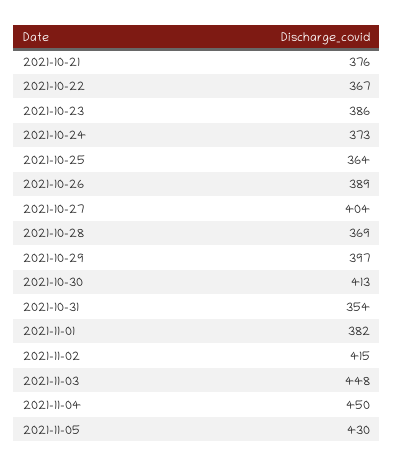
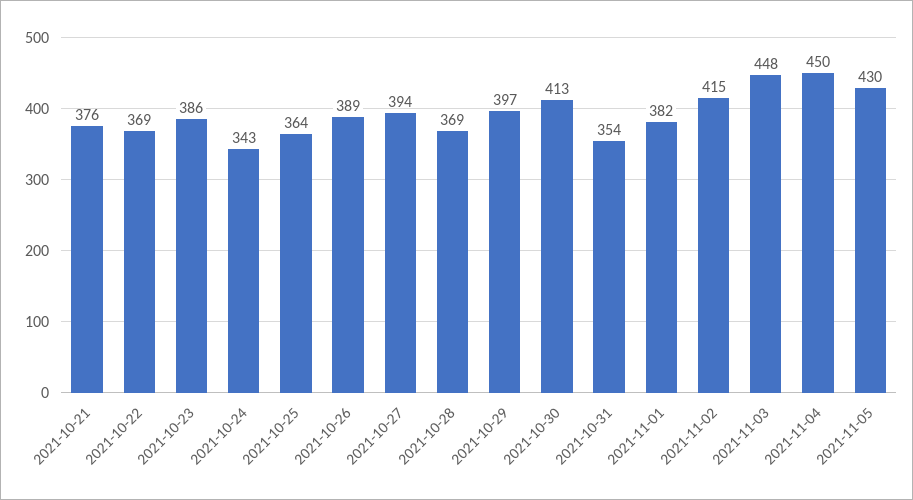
  {
    "2021-10-21": 376,
-   "2021-10-22": 367,
+   "2021-10-22": 369,
    "2021-10-23": 386,
-   "2021-10-24": 373,
+   "2021-10-24": 343,
    "2021-10-25": 364,
    "2021-10-26": 389,
-   "2021-10-27": 404,
+   "2021-10-27": 394,
    "2021-10-28": 369,
    "2021-10-29": 397,
    "2021-10-30": 413,
    "2021-10-31": 354,
    "2021-11-01": 382,
    "2021-11-02": 415,
    "2021-11-03": 448,
    "2021-11-04": 450,
    "2021-11-05": 430
  }

